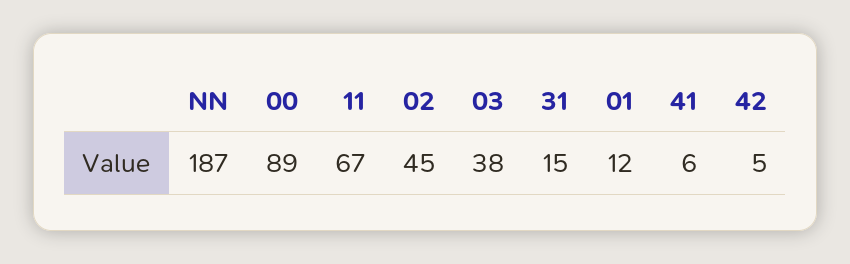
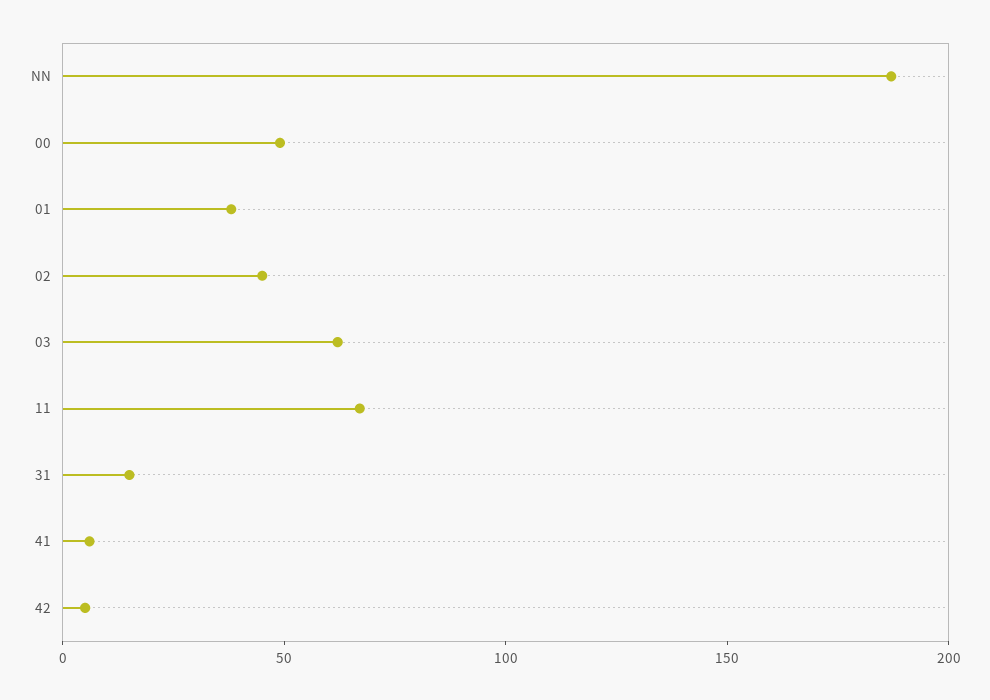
  {
    "NN": 187,
-   "00": 89,
+   "00": 50,
    "11": 67,
    "02": 45,
-   "03": 38,
+   "03": 60,
    "31": 15,
-   "01": 12,
+   "01": 40,
    "41": 6,
    "42": 5
  }

